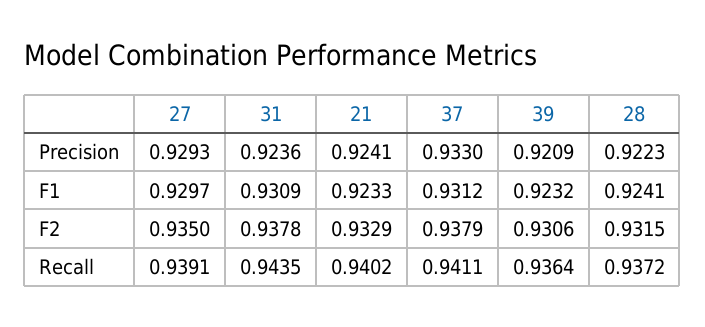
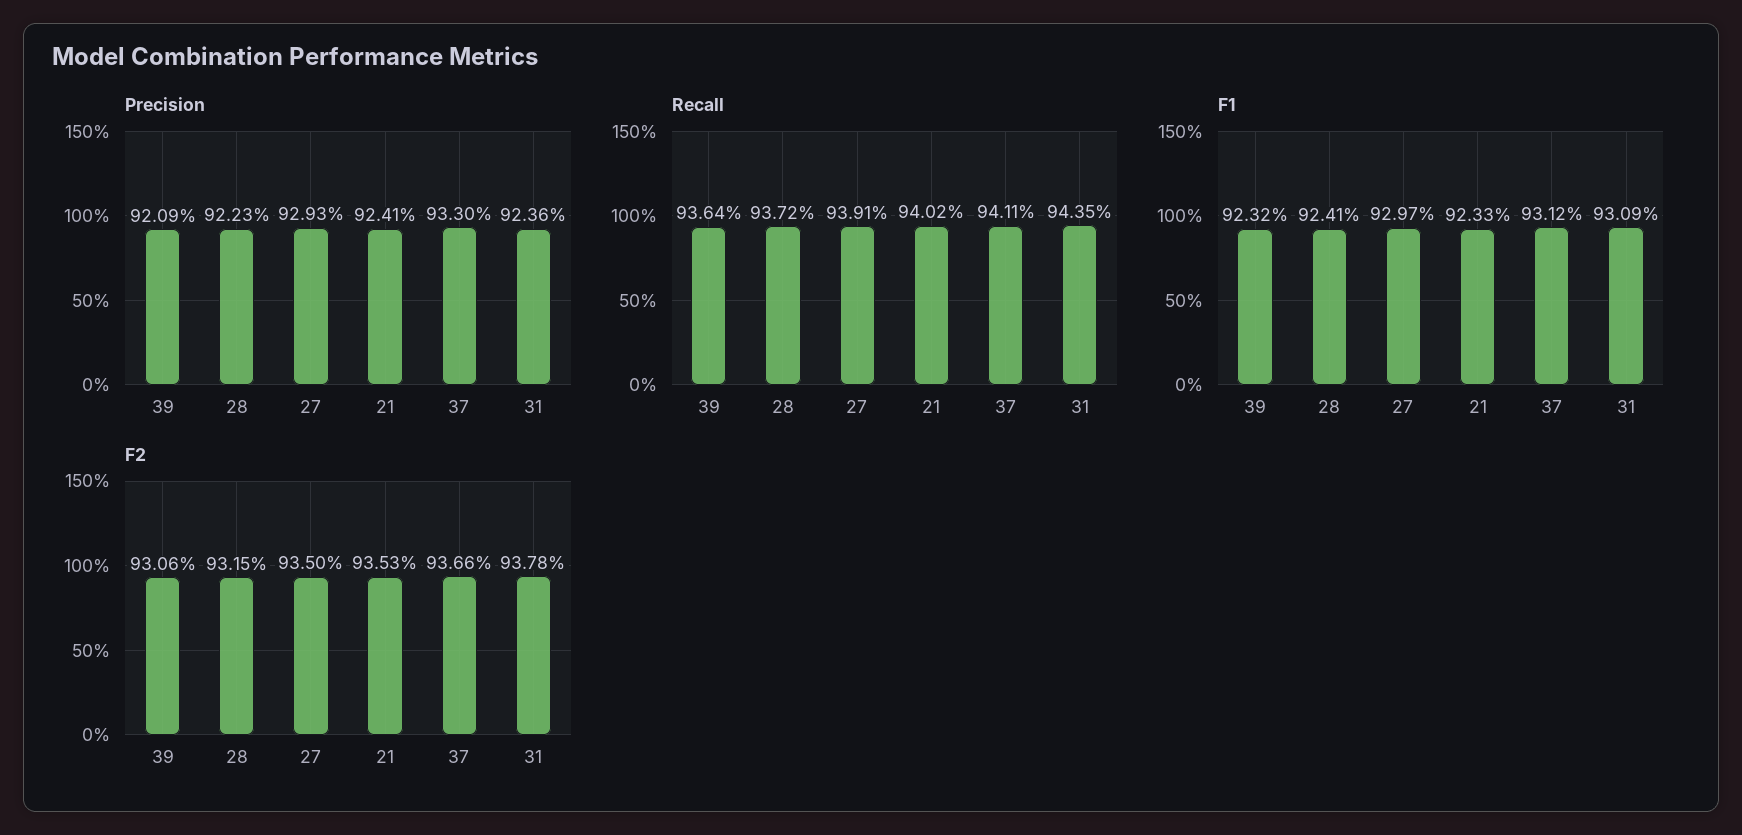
  {
    "Precision": {
      "27": 0.9293,
      "31": 0.9236,
      "21": 0.9241,
      "37": 0.933,
      "39": 0.9209,
      "28": 0.9223
    },
    "F1": {
      "27": 0.9297,
      "31": 0.9309,
      "21": 0.9233,
      "37": 0.9312,
      "39": 0.9232,
      "28": 0.9241
    },
    "F2": {
      "27": 0.935,
      "31": 0.9378,
-     "21": 0.9329,
+     "21": 0.9353,
-     "37": 0.9379,
+     "37": 0.9366,
      "39": 0.9306,
      "28": 0.9315
    },
    "Recall": {
      "27": 0.9391,
      "31": 0.9435,
      "21": 0.9402,
      "37": 0.9411,
      "39": 0.9364,
      "28": 0.9372
    }
  }

